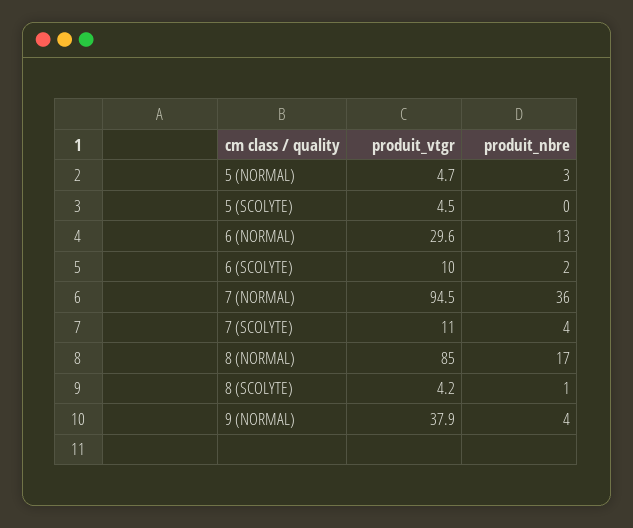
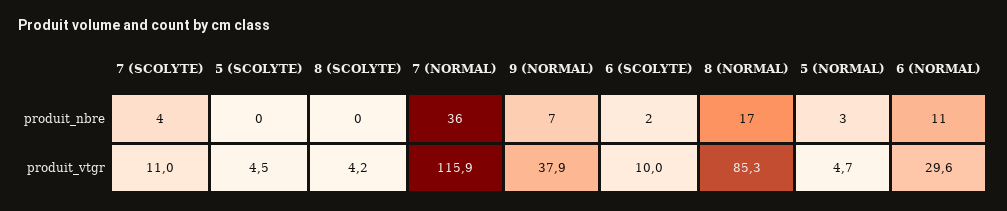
  {
    "produit_vtgr": {
      "5 (NORMAL)": 4.7,
      "5 (SCOLYTE)": 4.5,
      "6 (NORMAL)": 29.6,
      "6 (SCOLYTE)": 10,
-     "7 (NORMAL)": 94.5,
+     "7 (NORMAL)": 115.9,
      "7 (SCOLYTE)": 11,
-     "8 (NORMAL)": 85,
+     "8 (NORMAL)": 85.3,
      "8 (SCOLYTE)": 4.2,
      "9 (NORMAL)": 37.9
    },
    "produit_nbre": {
      "5 (NORMAL)": 3,
      "5 (SCOLYTE)": 0,
-     "6 (NORMAL)": 13,
+     "6 (NORMAL)": 11,
      "6 (SCOLYTE)": 2,
      "7 (NORMAL)": 36,
      "7 (SCOLYTE)": 4,
      "8 (NORMAL)": 17,
-     "8 (SCOLYTE)": 1,
+     "8 (SCOLYTE)": 0,
-     "9 (NORMAL)": 4
+     "9 (NORMAL)": 7
    }
  }

